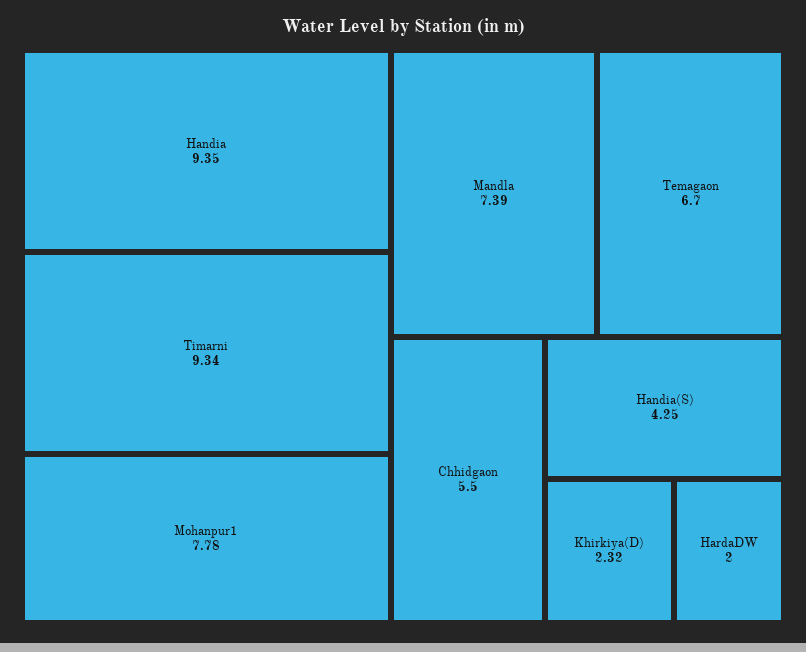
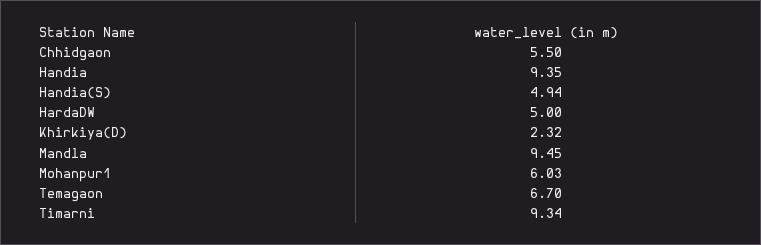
  {
    "Handia": 9.35,
    "Timarni": 9.34,
-   "Mohanpur1": 7.78,
+   "Mohanpur1": 6.03,
-   "Mandla": 7.39,
+   "Mandla": 9.45,
    "Temagaon": 6.7,
    "Chhidgaon": 5.5,
-   "Handia(S)": 4.25,
+   "Handia(S)": 4.94,
    "Khirkiya(D)": 2.32,
-   "HardaDW": 2
+   "HardaDW": 5
  }

